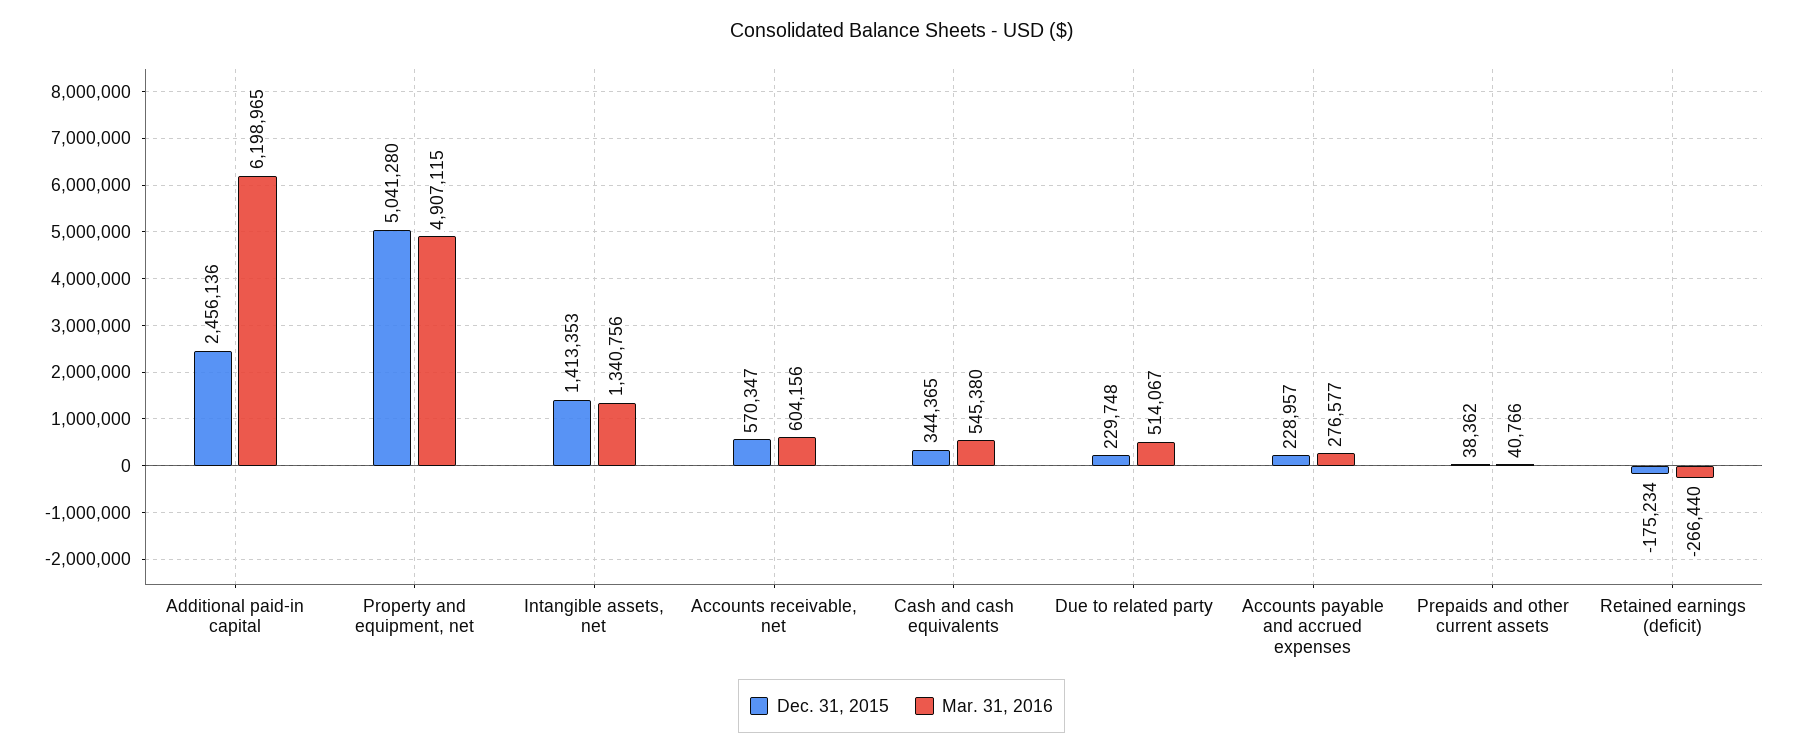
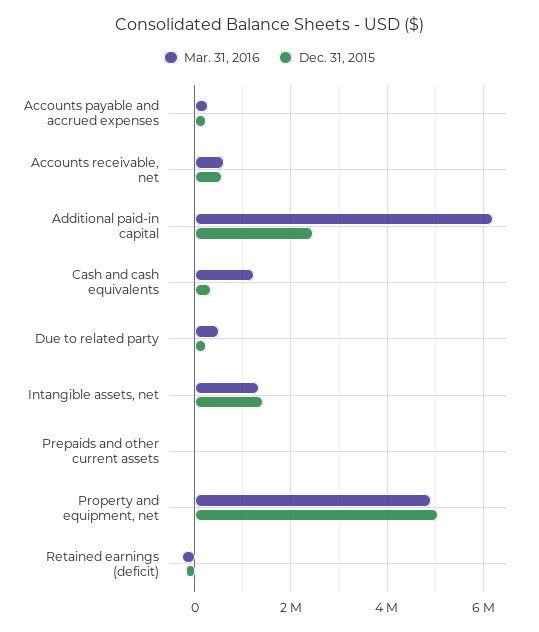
  {
    "Dec. 31, 2015": {
      "Additional paid-in capital": 2456136,
      "Property and equipment, net": 5041280,
      "Intangible assets, net": 1413353,
      "Accounts receivable, net": 570347,
      "Cash and cash equivalents": 344365,
      "Due to related party": 229748,
      "Accounts payable and accrued expenses": 228957,
      "Prepaids and other current assets": 38362,
      "Retained earnings (deficit)": -175234
    },
    "Mar. 31, 2016": {
      "Additional paid-in capital": 6198965,
      "Property and equipment, net": 4907115,
      "Intangible assets, net": 1340756,
      "Accounts receivable, net": 604156,
-     "Cash and cash equivalents": 545380,
+     "Cash and cash equivalents": 1200000,
      "Due to related party": 514067,
      "Accounts payable and accrued expenses": 276577,
      "Prepaids and other current assets": 40766,
      "Retained earnings (deficit)": -266440
    }
  }

